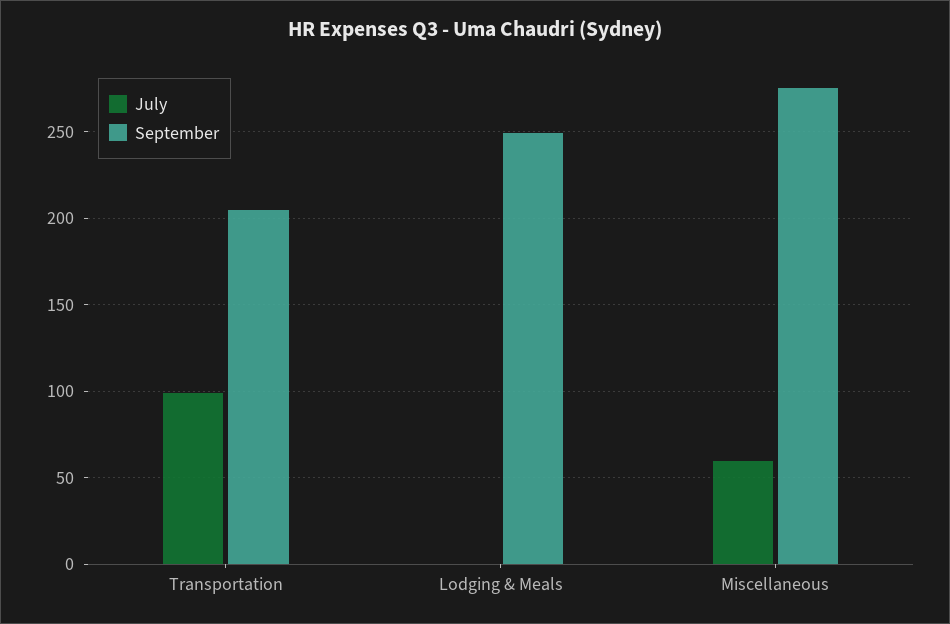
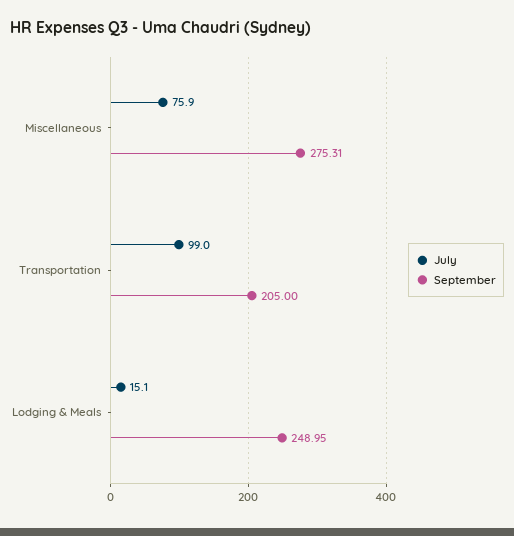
  {
    "July": {
      "Transportation": 99,
-     "Lodging & Meals": 0,
+     "Lodging & Meals": 15.1,
-     "Miscellaneous": 60
+     "Miscellaneous": 75.9
    },
    "September": {
      "Transportation": 205,
      "Lodging & Meals": 248.95,
      "Miscellaneous": 275.31
    }
  }

